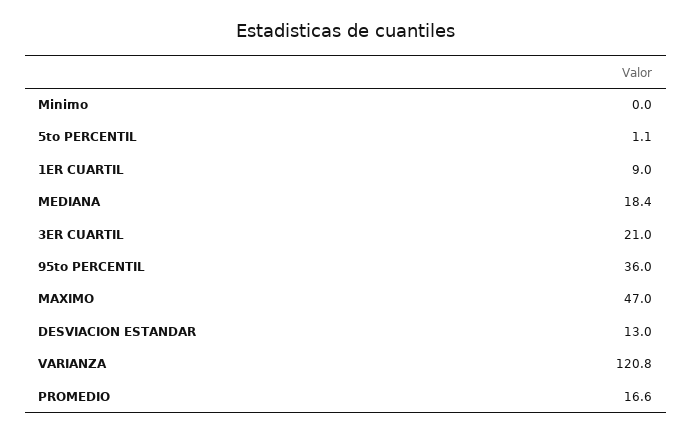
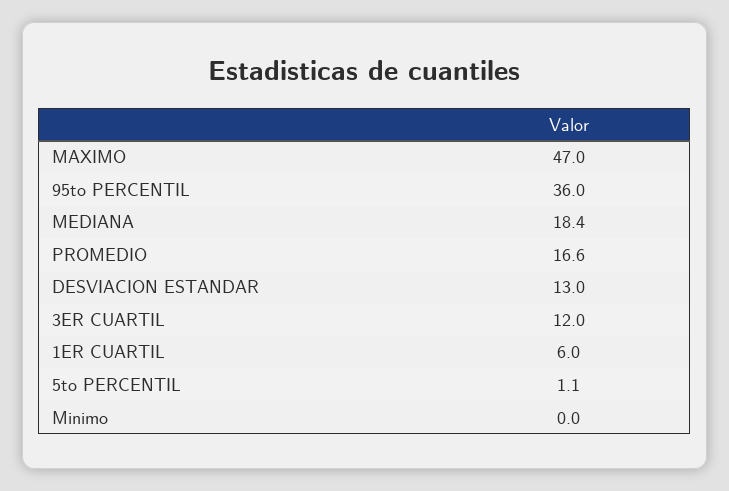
  {
    "Minimo": 0,
    "5to PERCENTIL": 1.1,
-   "1ER CUARTIL": 9,
+   "1ER CUARTIL": 6,
    "MEDIANA": 18.4,
-   "3ER CUARTIL": 21,
+   "3ER CUARTIL": 12,
    "95to PERCENTIL": 36,
    "MAXIMO": 47,
    "DESVIACION ESTANDAR": 13,
-   "VARIANZA": 120.8,
    "PROMEDIO": 16.6
  }

